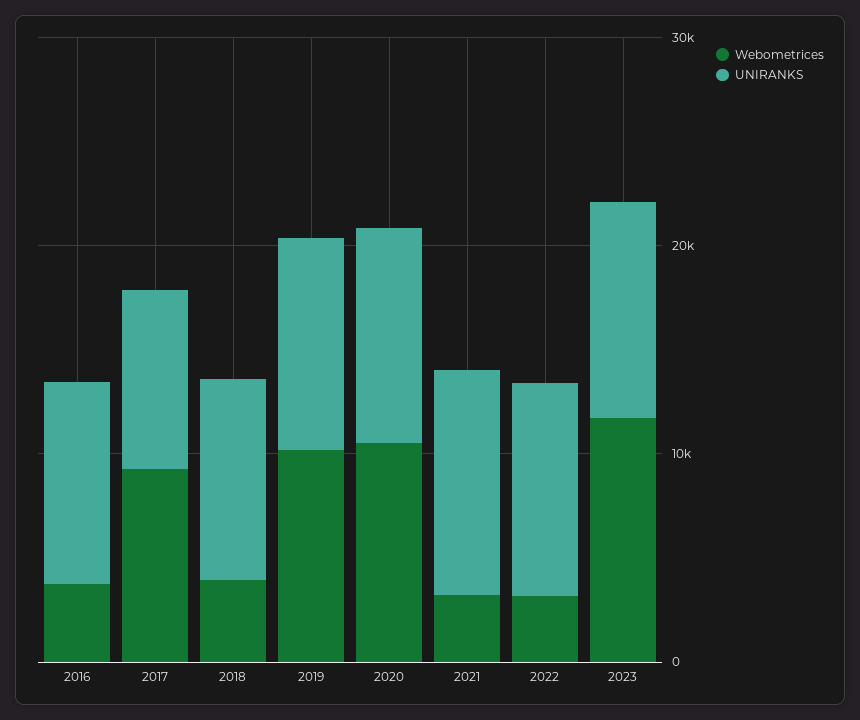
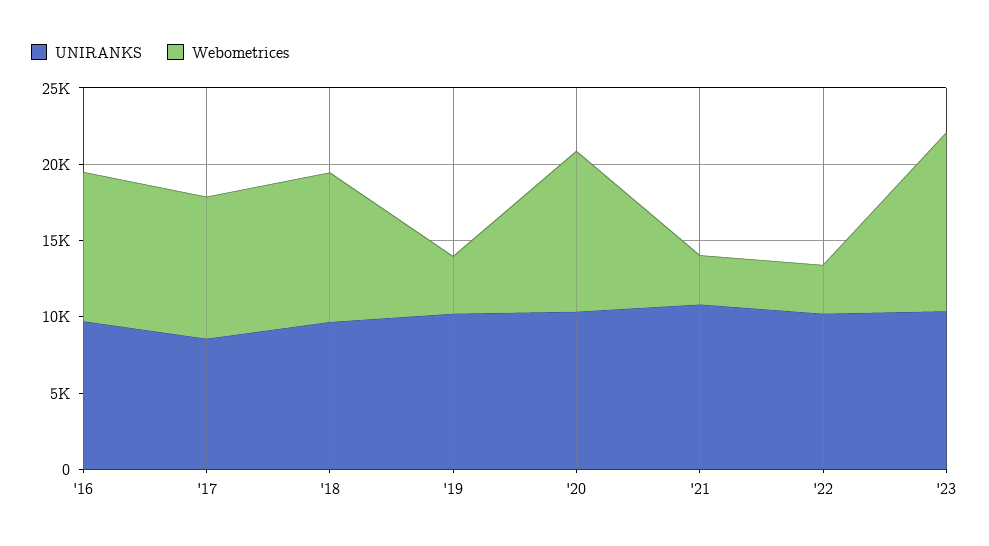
  {
    "Webometrices": {
-     "2016": 4000,
+     "2016": 10000,
      "2017": 9000,
-     "2018": 4000,
+     "2018": 10000,
-     "2019": 10000,
+     "2019": 4000,
      "2020": 11000,
      "2021": 3000,
      "2022": 3000,
      "2023": 12000
    },
    "UNIRANKS": {
      "2016": 10000,
      "2017": 9000,
      "2018": 10000,
      "2019": 10000,
      "2020": 10000,
      "2021": 11000,
      "2022": 10000,
      "2023": 10000
    }
  }

